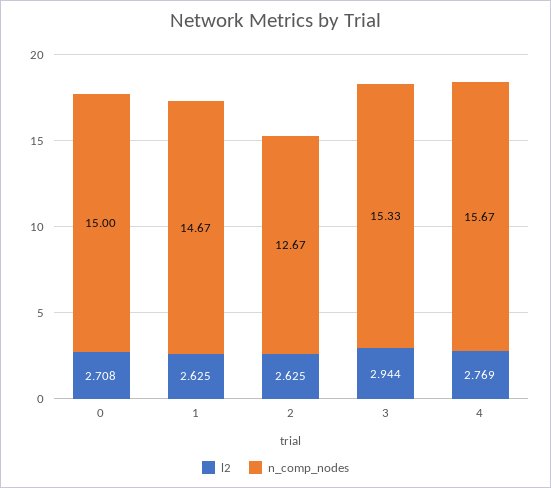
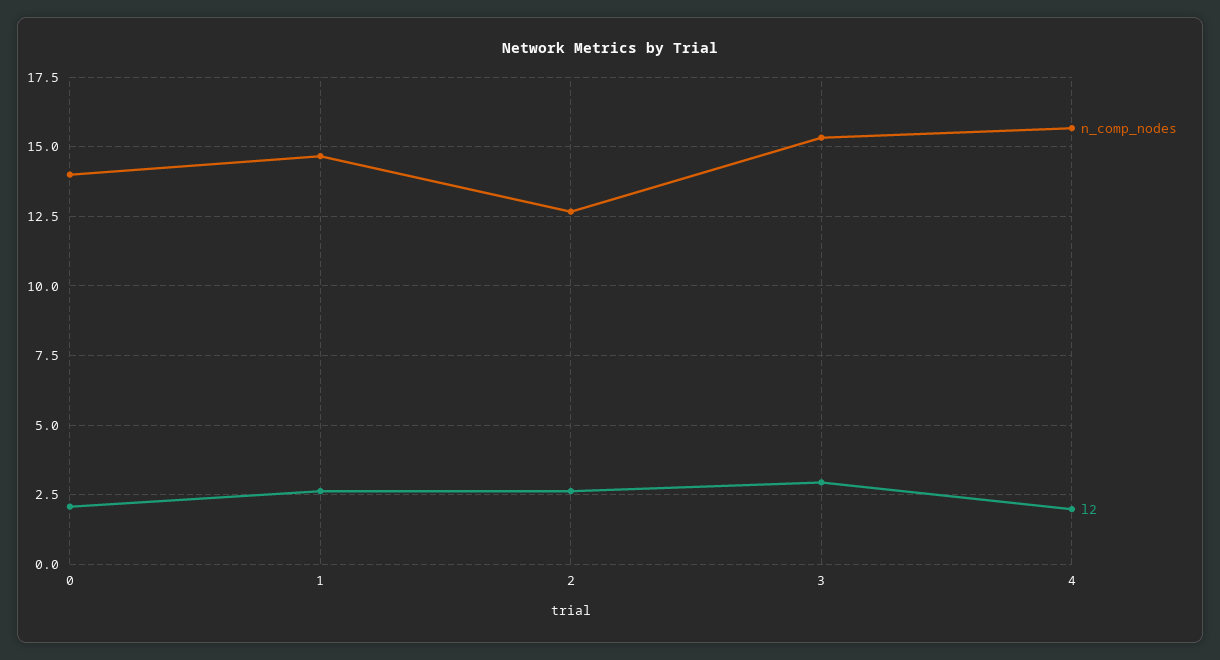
  {
    "l2": {
-     "0": 2.708,
+     "0": 2,
      "1": 2.625,
      "2": 2.625,
      "3": 2.944,
-     "4": 2.769
+     "4": 2
    },
    "n_comp_nodes": {
-     "0": 15,
+     "0": 14,
      "1": 14.67,
      "2": 12.67,
      "3": 15.33,
      "4": 15.67
    }
  }

